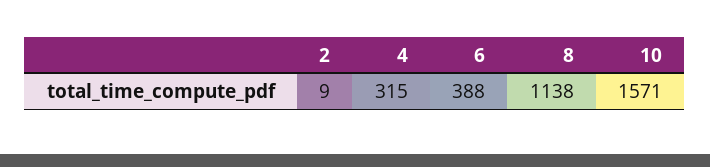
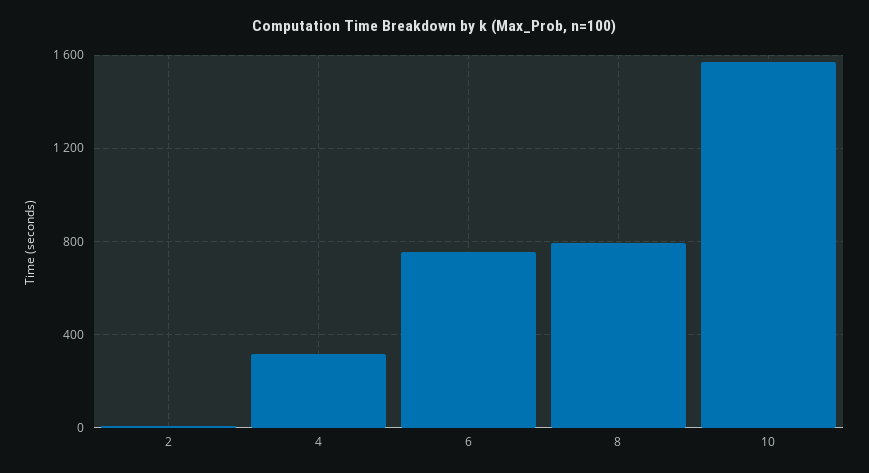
  {
    "2": 9,
    "4": 315,
-   "6": 388,
+   "6": 750,
-   "8": 1138,
+   "8": 800,
    "10": 1571
  }

